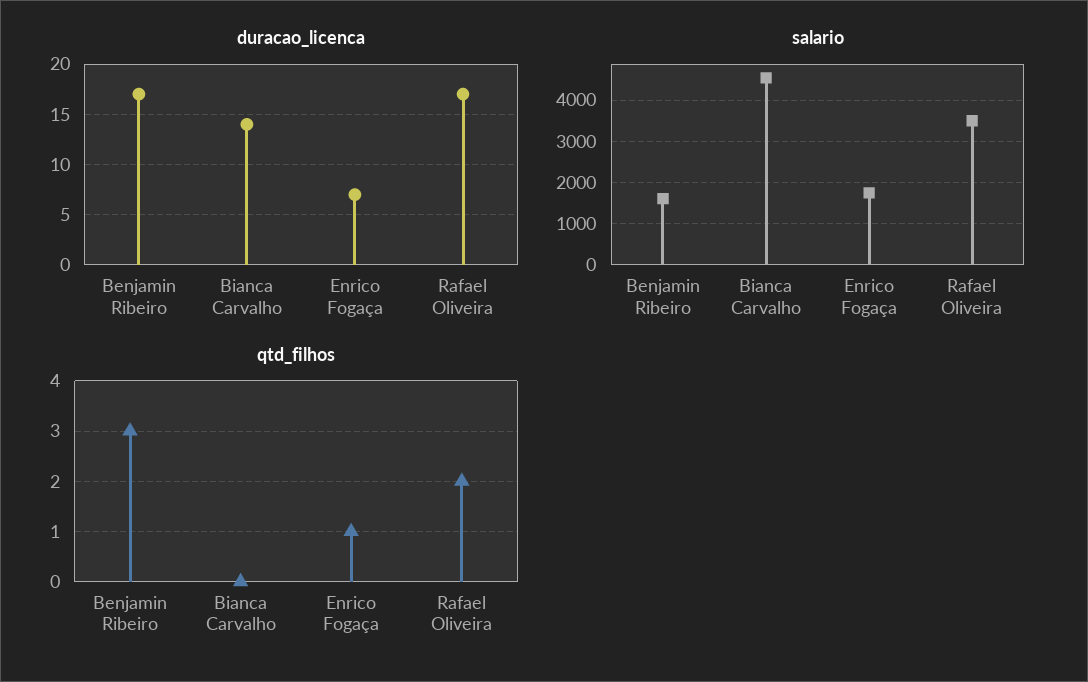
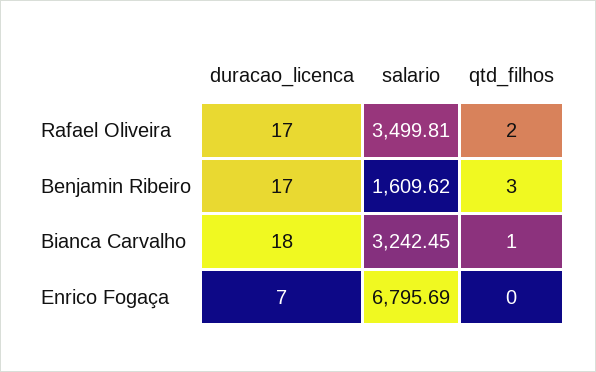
  {
    "duracao_licenca": {
      "Benjamin Ribeiro": 17,
-     "Bianca Carvalho": 14,
+     "Bianca Carvalho": 18,
      "Enrico Fogaça": 7,
      "Rafael Oliveira": 17
    },
    "salario": {
      "Benjamin Ribeiro": 1609.62,
-     "Bianca Carvalho": 4600,
+     "Bianca Carvalho": 3242.45,
-     "Enrico Fogaça": 1800,
+     "Enrico Fogaça": 6795.69,
      "Rafael Oliveira": 3499.81
    },
    "qtd_filhos": {
      "Benjamin Ribeiro": 3,
-     "Bianca Carvalho": 0,
+     "Bianca Carvalho": 1,
-     "Enrico Fogaça": 1,
+     "Enrico Fogaça": 0,
      "Rafael Oliveira": 2
    }
  }

